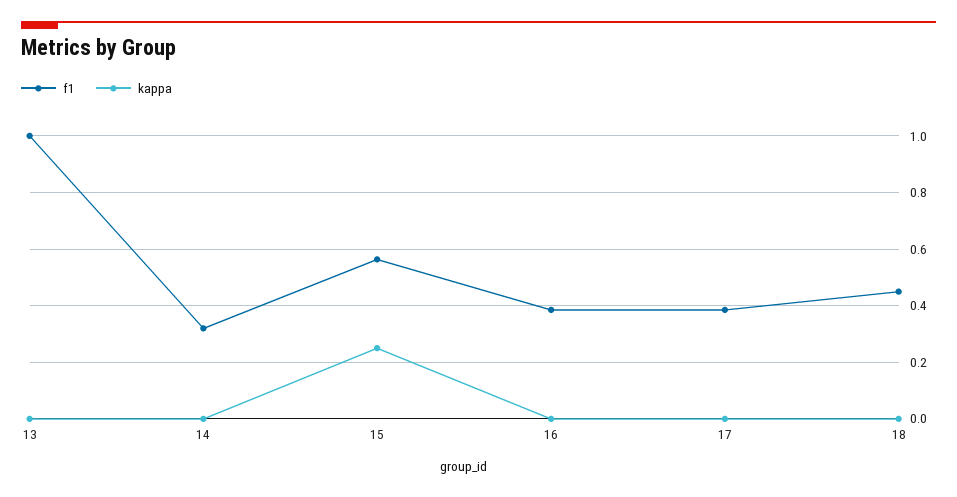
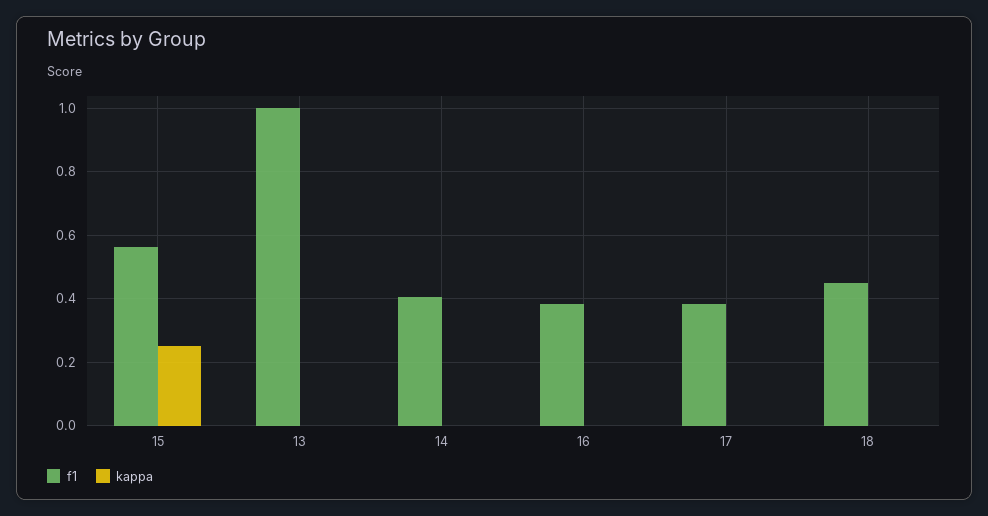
  {
    "f1": {
      "13": 1,
-     "14": 0.325,
+     "14": 0.4,
      "15": 0.56,
      "16": 0.38,
      "17": 0.38,
      "18": 0.46
    },
    "kappa": {
      "13": 0,
      "14": 0,
      "15": 0.26,
      "16": 0,
      "17": 0,
      "18": 0
    }
  }

